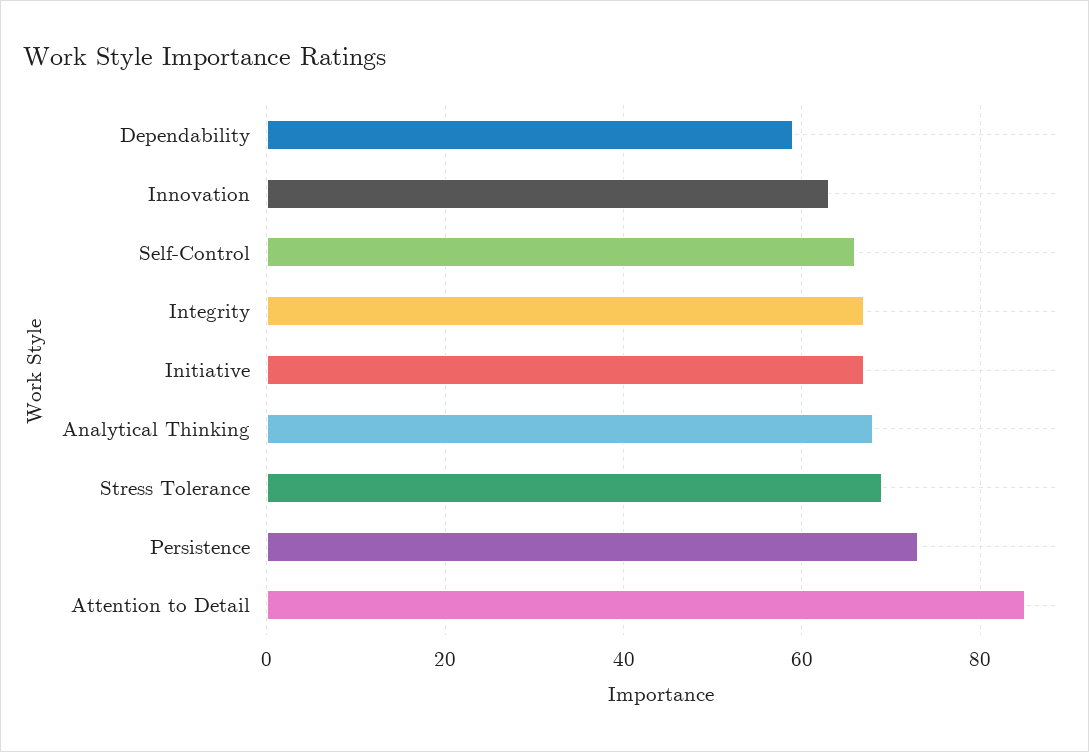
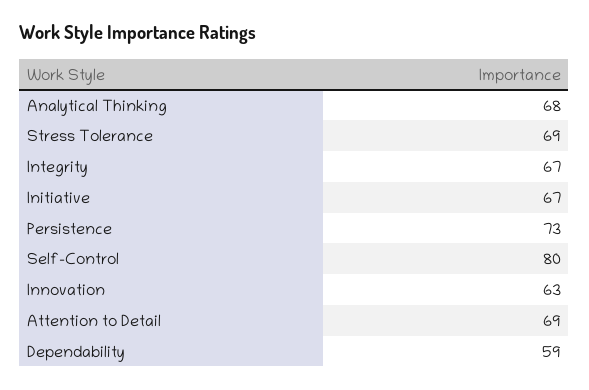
  {
    "Dependability": 59,
    "Innovation": 63,
-   "Self-Control": 65,
+   "Self-Control": 80,
    "Integrity": 67,
    "Initiative": 67,
    "Analytical Thinking": 68,
    "Stress Tolerance": 69,
    "Persistence": 73,
-   "Attention to Detail": 85
+   "Attention to Detail": 69
  }

